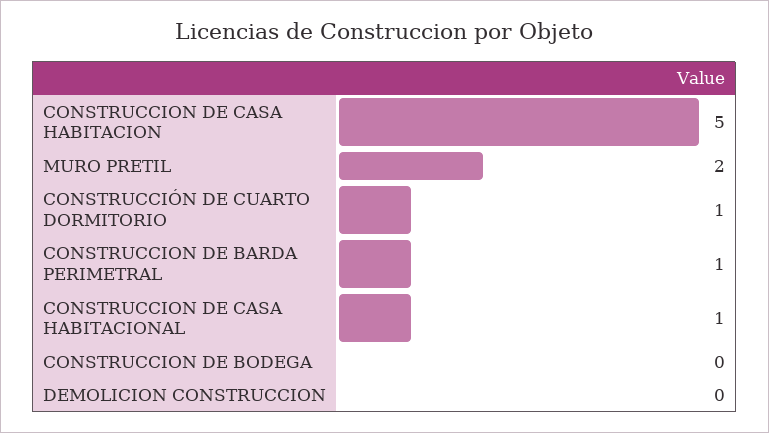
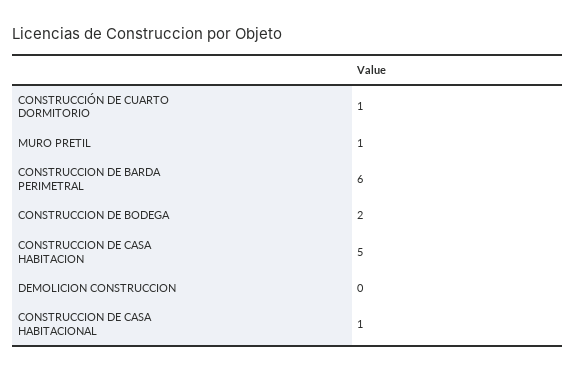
  {
    "CONSTRUCCION DE CASA HABITACION": 5,
-   "MURO PRETIL": 2,
+   "MURO PRETIL": 1,
    "CONSTRUCCIÓN DE CUARTO DORMITORIO": 1,
-   "CONSTRUCCION DE BARDA PERIMETRAL": 1,
+   "CONSTRUCCION DE BARDA PERIMETRAL": 6,
    "CONSTRUCCION DE CASA HABITACIONAL": 1,
-   "CONSTRUCCION DE BODEGA": 0,
+   "CONSTRUCCION DE BODEGA": 2,
    "DEMOLICION CONSTRUCCION": 0
  }

